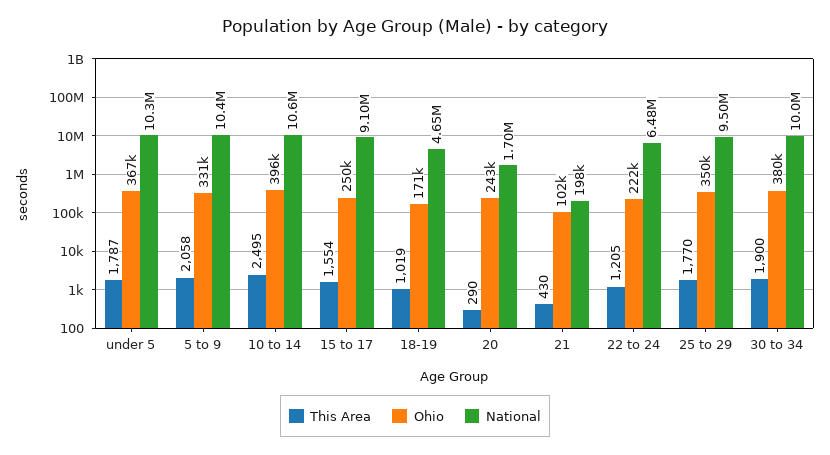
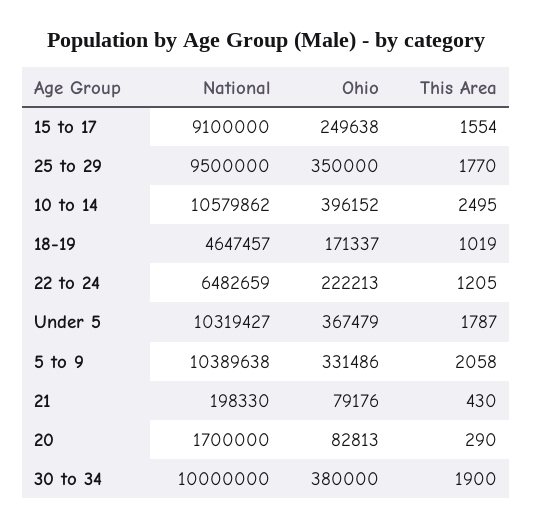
  {
    "This Area": {
      "under 5": 1787,
      "5 to 9": 2058,
      "10 to 14": 2495,
      "15 to 17": 1554,
      "18-19": 1019,
      "20": 290,
      "21": 430,
      "22 to 24": 1205,
      "25 to 29": 1770,
      "30 to 34": 1900
    },
    "Ohio": {
      "under 5": 367479,
      "5 to 9": 331486,
      "10 to 14": 396152,
      "15 to 17": 249638,
      "18-19": 171337,
-     "20": 243000,
+     "20": 82813,
-     "21": 102000,
+     "21": 79176,
      "22 to 24": 222213,
      "25 to 29": 350000,
      "30 to 34": 380000
    },
    "National": {
      "under 5": 10319427,
      "5 to 9": 10389638,
      "10 to 14": 10579862,
      "15 to 17": 9100000,
      "18-19": 4647457,
      "20": 1700000,
      "21": 198330,
      "22 to 24": 6482659,
      "25 to 29": 9500000,
      "30 to 34": 10000000
    }
  }

